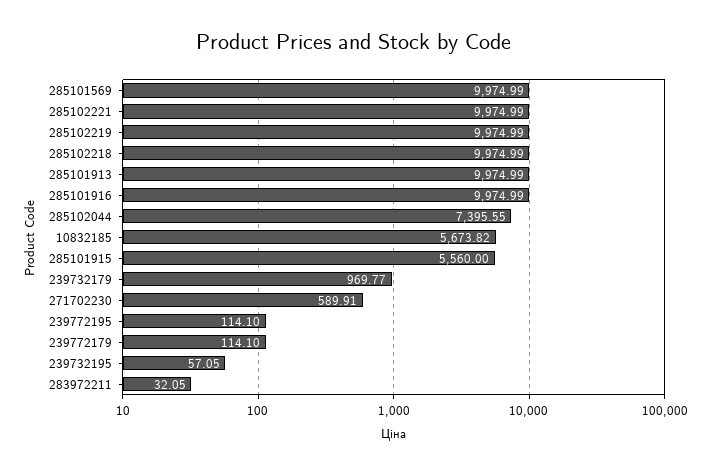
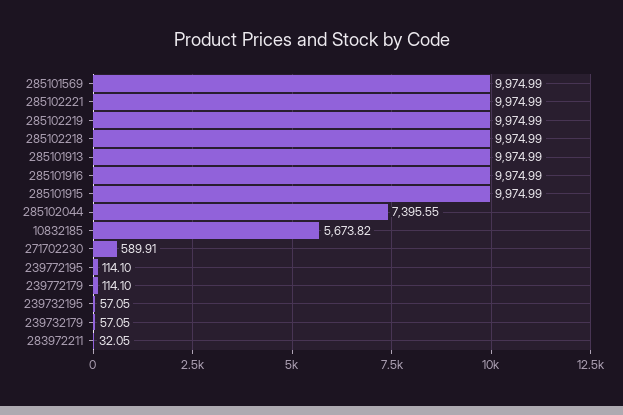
  {
    "285101569": 9974.99,
    "285102221": 9974.99,
    "285102219": 9974.99,
    "285102218": 9974.99,
    "285101913": 9974.99,
    "285101916": 9974.99,
    "285102044": 7395.55,
    "10832185": 5673.82,
-   "285101915": 5560,
+   "285101915": 9974.99,
-   "239732179": 969.77,
+   "239732179": 57.05,
    "271702230": 589.91,
    "239772195": 114.1,
    "239772179": 114.1,
    "239732195": 57.05,
    "283972211": 32.05
  }

